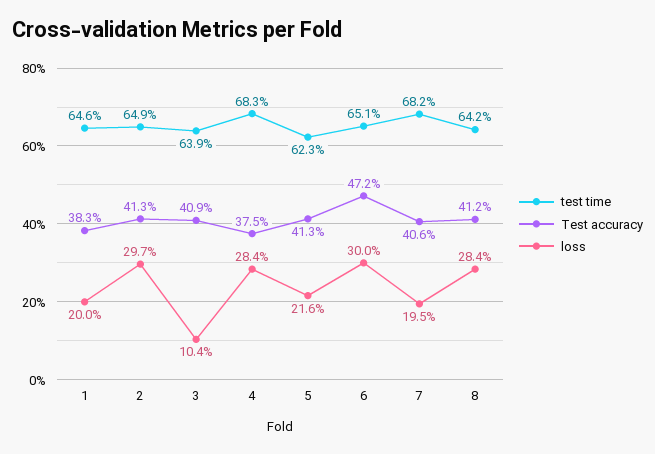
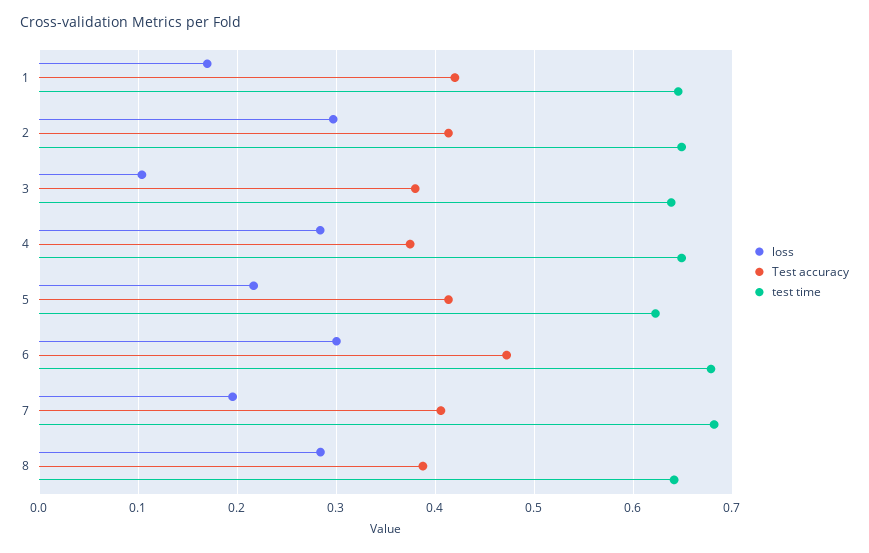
  {
    "test time": {
      "1": 0.646,
      "2": 0.649,
      "3": 0.639,
-     "4": 0.683,
+     "4": 0.65,
      "5": 0.623,
-     "6": 0.651,
+     "6": 0.68,
      "7": 0.682,
      "8": 0.642
    },
    "Test accuracy": {
-     "1": 0.383,
+     "1": 0.42,
      "2": 0.413,
-     "3": 0.409,
+     "3": 0.38,
      "4": 0.375,
      "5": 0.413,
      "6": 0.472,
      "7": 0.406,
-     "8": 0.412
+     "8": 0.39
    },
    "loss": {
-     "1": 0.2,
+     "1": 0.17,
      "2": 0.297,
      "3": 0.104,
      "4": 0.284,
      "5": 0.216,
      "6": 0.3,
      "7": 0.195,
      "8": 0.284
    }
  }

